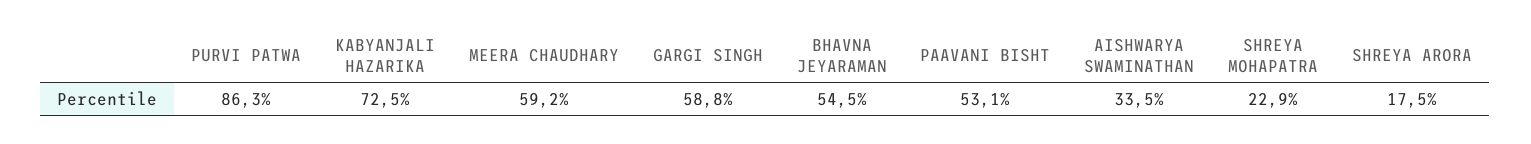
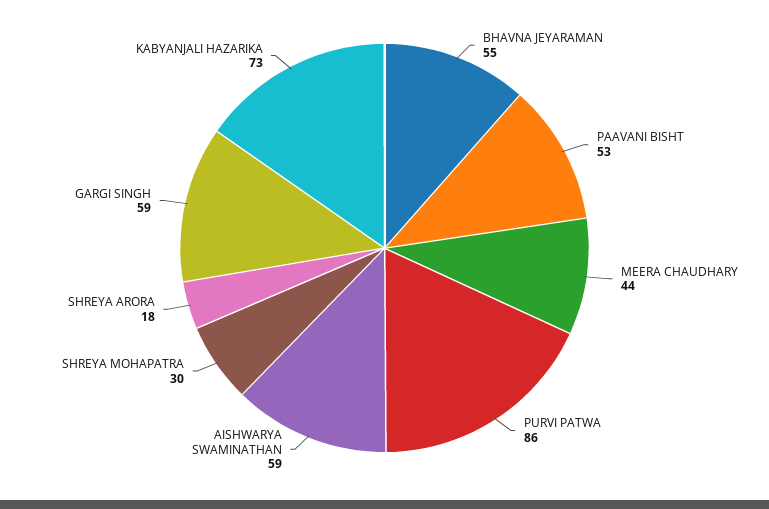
  {
    "PURVI PATWA": 86.3,
    "KABYANJALI HAZARIKA": 72.5,
-   "MEERA CHAUDHARY": 59.2,
+   "MEERA CHAUDHARY": 44,
    "GARGI SINGH": 58.8,
    "BHAVNA JEYARAMAN": 54.5,
    "PAAVANI BISHT": 53.1,
-   "AISHWARYA SWAMINATHAN": 33.5,
+   "AISHWARYA SWAMINATHAN": 59,
-   "SHREYA MOHAPATRA": 22.9,
+   "SHREYA MOHAPATRA": 30,
    "SHREYA ARORA": 17.5
  }

